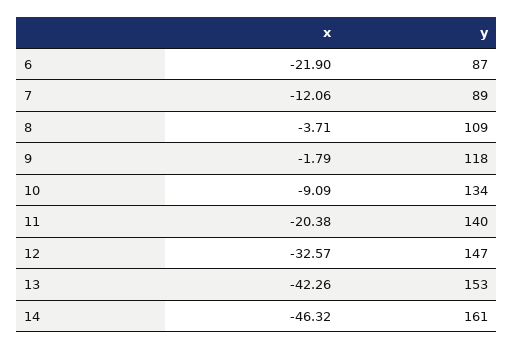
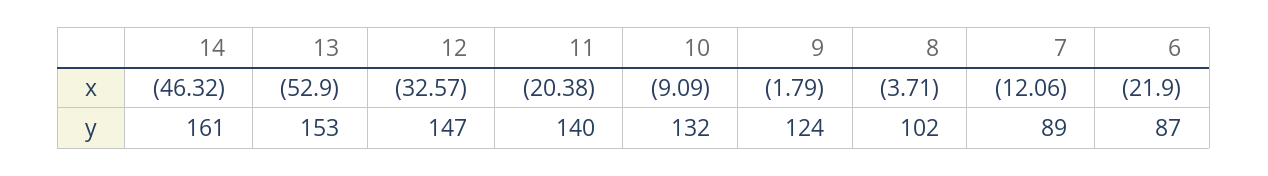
  {
    "x": {
      "6": -21.9,
      "7": -12.06,
      "8": -3.71,
      "9": -1.79,
      "10": -9.09,
      "11": -20.38,
      "12": -32.57,
-     "13": -42.26,
+     "13": -52.9,
      "14": -46.32
    },
    "y": {
      "6": 87,
      "7": 89,
-     "8": 109,
+     "8": 102,
-     "9": 118,
+     "9": 124,
-     "10": 134,
+     "10": 132,
      "11": 140,
      "12": 147,
      "13": 153,
      "14": 161
    }
  }

